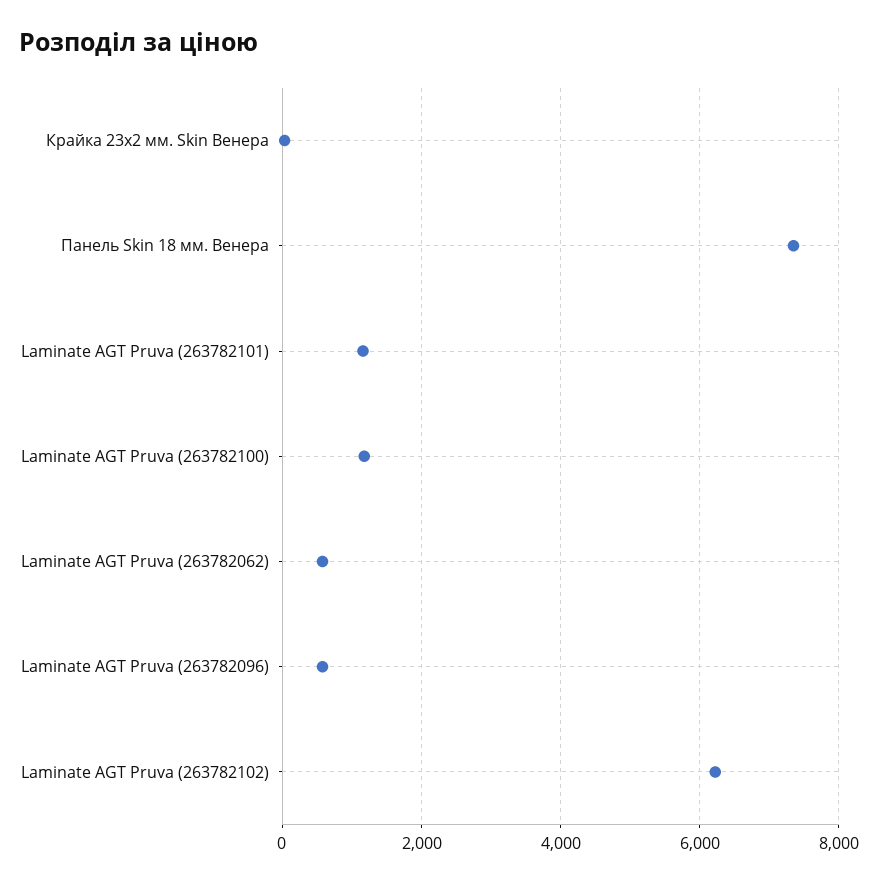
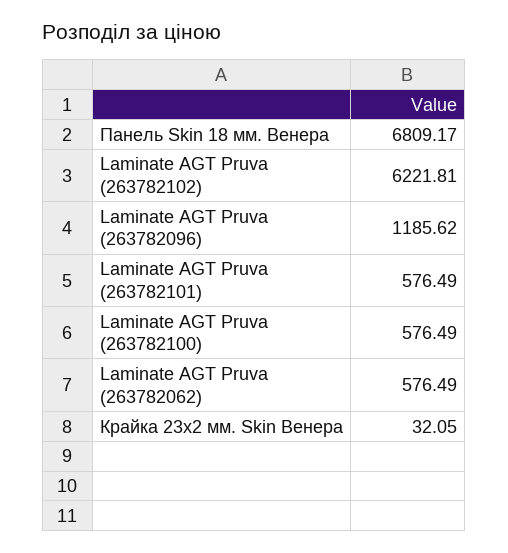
  {
    "Крайка 23x2 мм. Skin Венера": 32.05,
-   "Панель Skin 18 мм. Венера": 7400,
+   "Панель Skin 18 мм. Венера": 6809.17,
-   "Laminate AGT Pruva (263782101)": 1200,
+   "Laminate AGT Pruva (263782101)": 576.49,
-   "Laminate AGT Pruva (263782100)": 1200,
+   "Laminate AGT Pruva (263782100)": 576.49,
    "Laminate AGT Pruva (263782062)": 576.49,
-   "Laminate AGT Pruva (263782096)": 600,
+   "Laminate AGT Pruva (263782096)": 1185.62,
    "Laminate AGT Pruva (263782102)": 6221.81
  }

